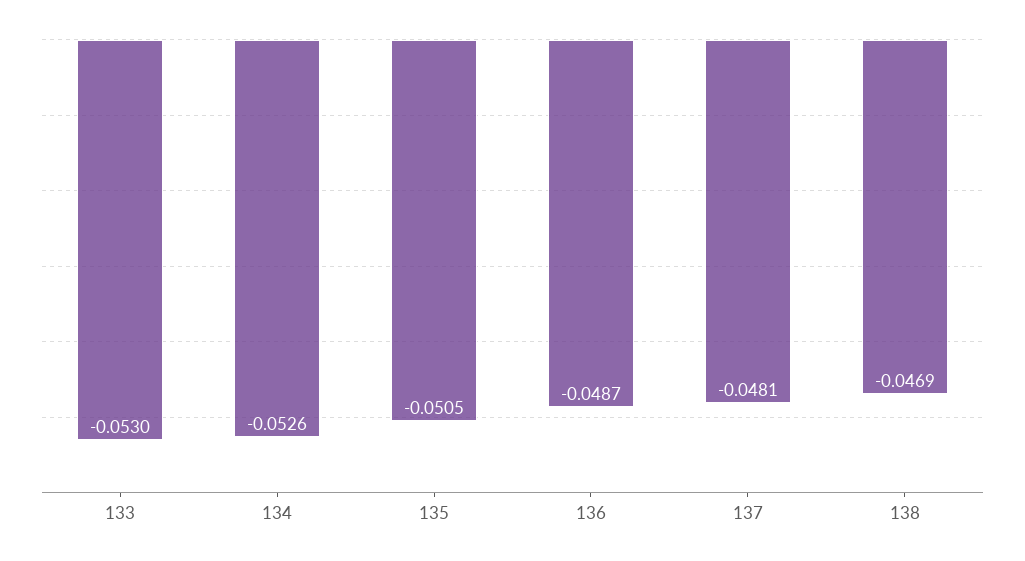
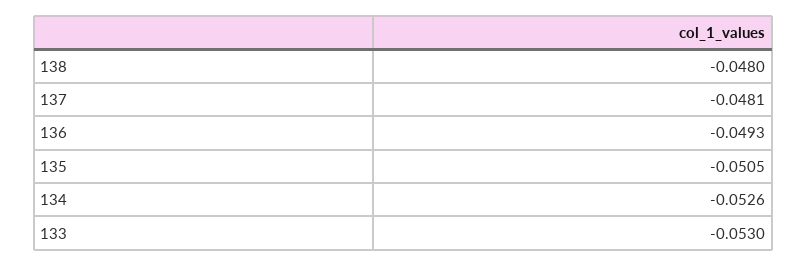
  {
    "133": -0.053,
    "134": -0.0526,
    "135": -0.0505,
-   "136": -0.0487,
+   "136": -0.0493,
    "137": -0.0481,
-   "138": -0.0469
+   "138": -0.048
  }

